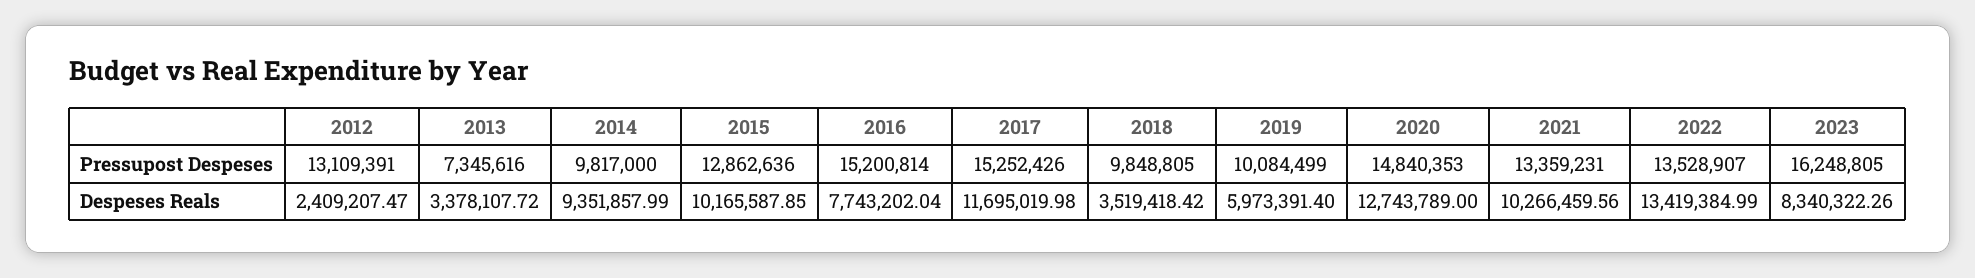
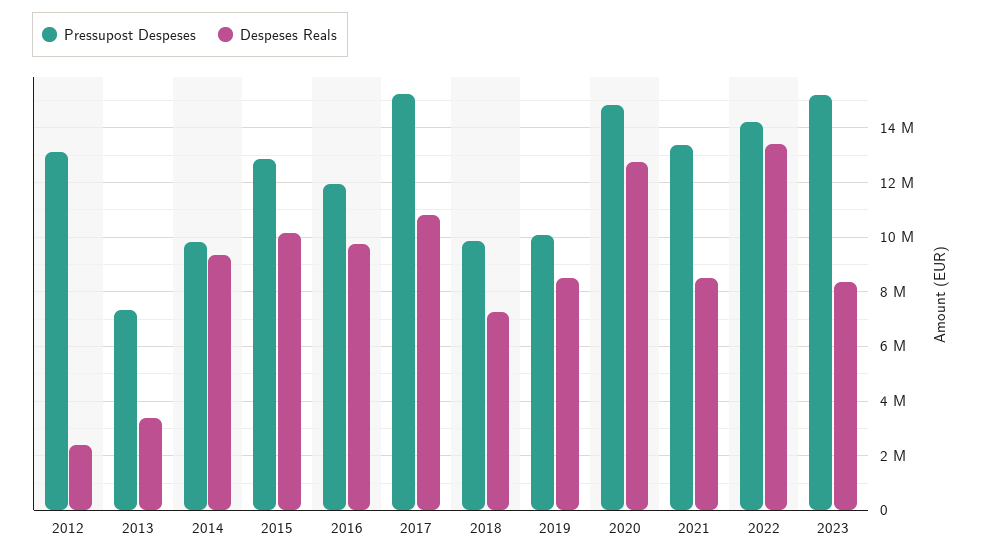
  {
    "Pressupost Despeses": {
      "2012": 13109391,
      "2013": 7345616,
      "2014": 9817000,
      "2015": 12862636,
-     "2016": 15200814,
+     "2016": 12000000,
      "2017": 15252426,
      "2018": 9848805,
      "2019": 10084499,
      "2020": 14840353,
      "2021": 13359231,
-     "2022": 13528907,
+     "2022": 14250000,
-     "2023": 16248805
+     "2023": 15250000
    },
    "Despeses Reals": {
      "2012": 2409207.47,
      "2013": 3378107.72,
      "2014": 9351857.99,
      "2015": 10165587.85,
-     "2016": 7743202.04,
+     "2016": 9750000,
-     "2017": 11695019.98,
+     "2017": 10750000,
-     "2018": 3519418.42,
+     "2018": 7250000,
-     "2019": 5973391.4,
+     "2019": 8500000,
      "2020": 12743789,
-     "2021": 10266459.56,
+     "2021": 8500000,
      "2022": 13419384.99,
      "2023": 8340322.26
    }
  }

